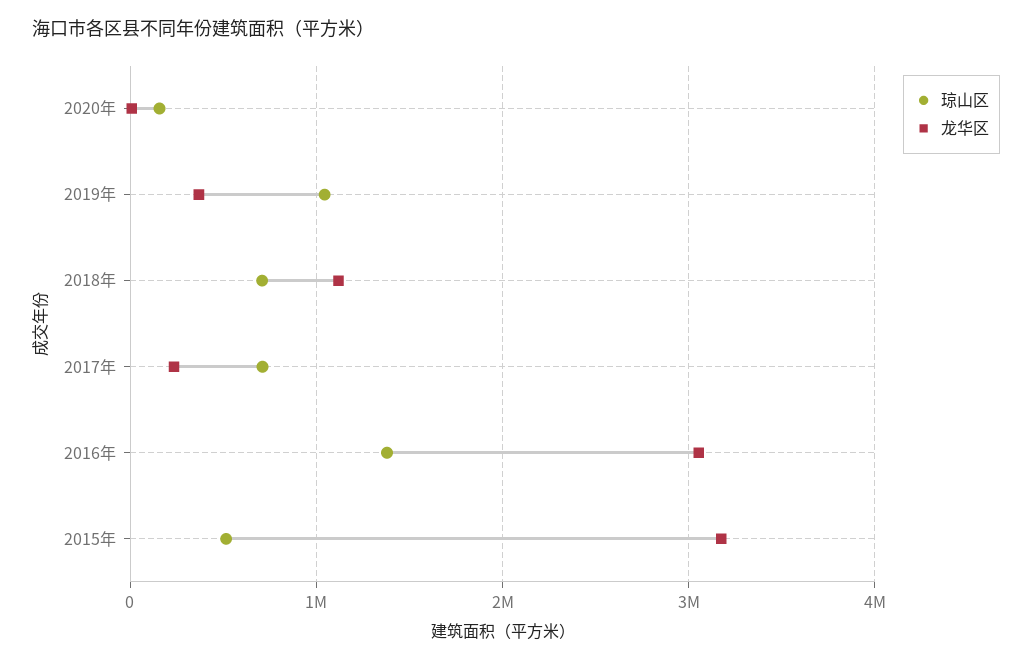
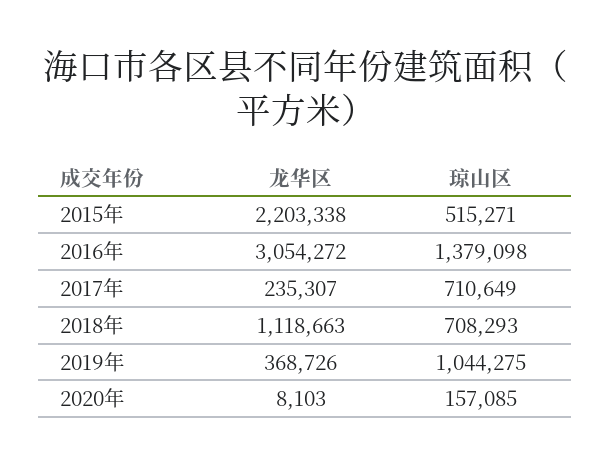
  {
    "琼山区": {
      "2020年": 157085,
      "2019年": 1044275,
      "2018年": 708293,
      "2017年": 710649,
      "2016年": 1379098,
      "2015年": 515271
    },
    "龙华区": {
      "2020年": 8103,
      "2019年": 368726,
      "2018年": 1118663,
      "2017年": 235307,
      "2016年": 3054272,
-     "2015年": 3200000
+     "2015年": 2203338
    }
  }

